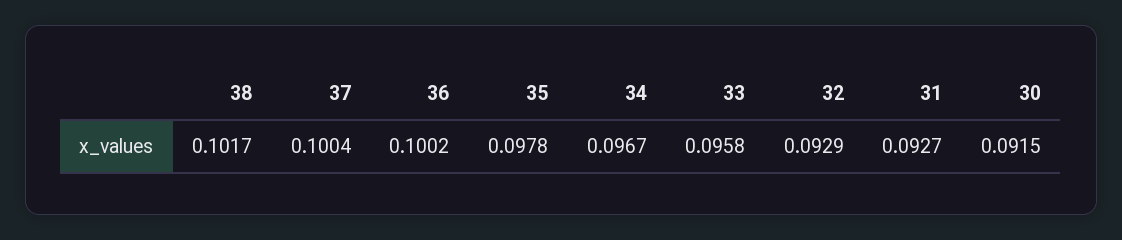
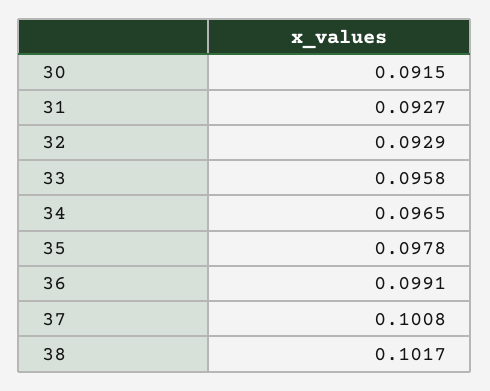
  {
    "38": 0.1017,
-   "37": 0.1004,
+   "37": 0.1008,
-   "36": 0.1002,
+   "36": 0.0991,
    "35": 0.0978,
-   "34": 0.0967,
+   "34": 0.0965,
    "33": 0.0958,
    "32": 0.0929,
    "31": 0.0927,
    "30": 0.0915
  }

